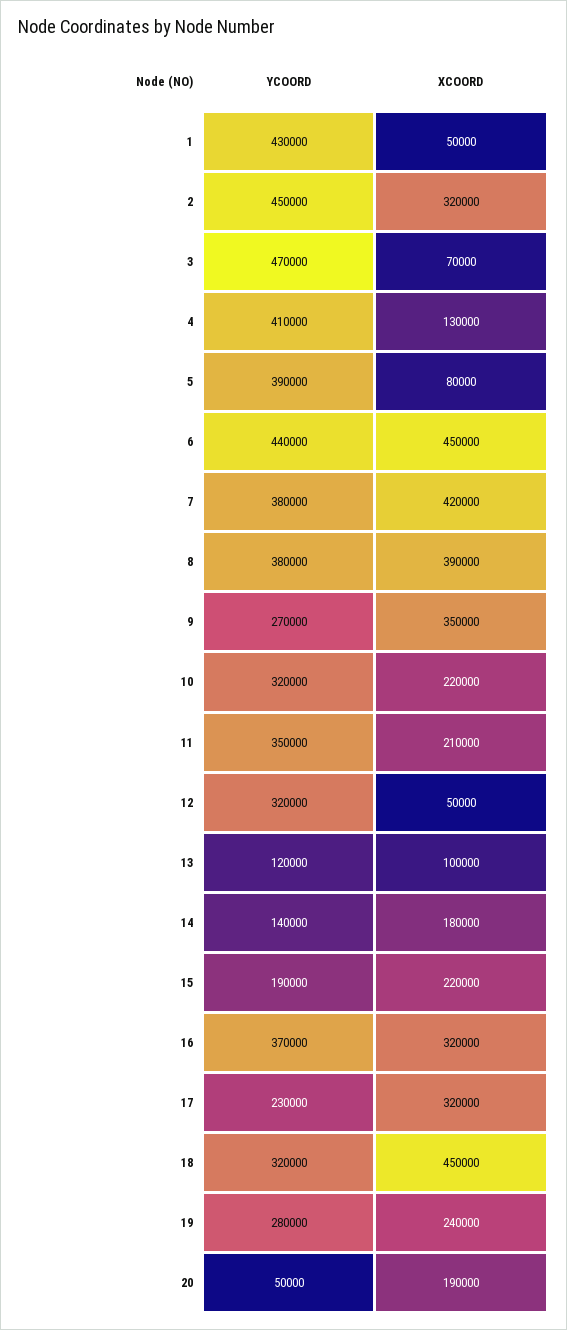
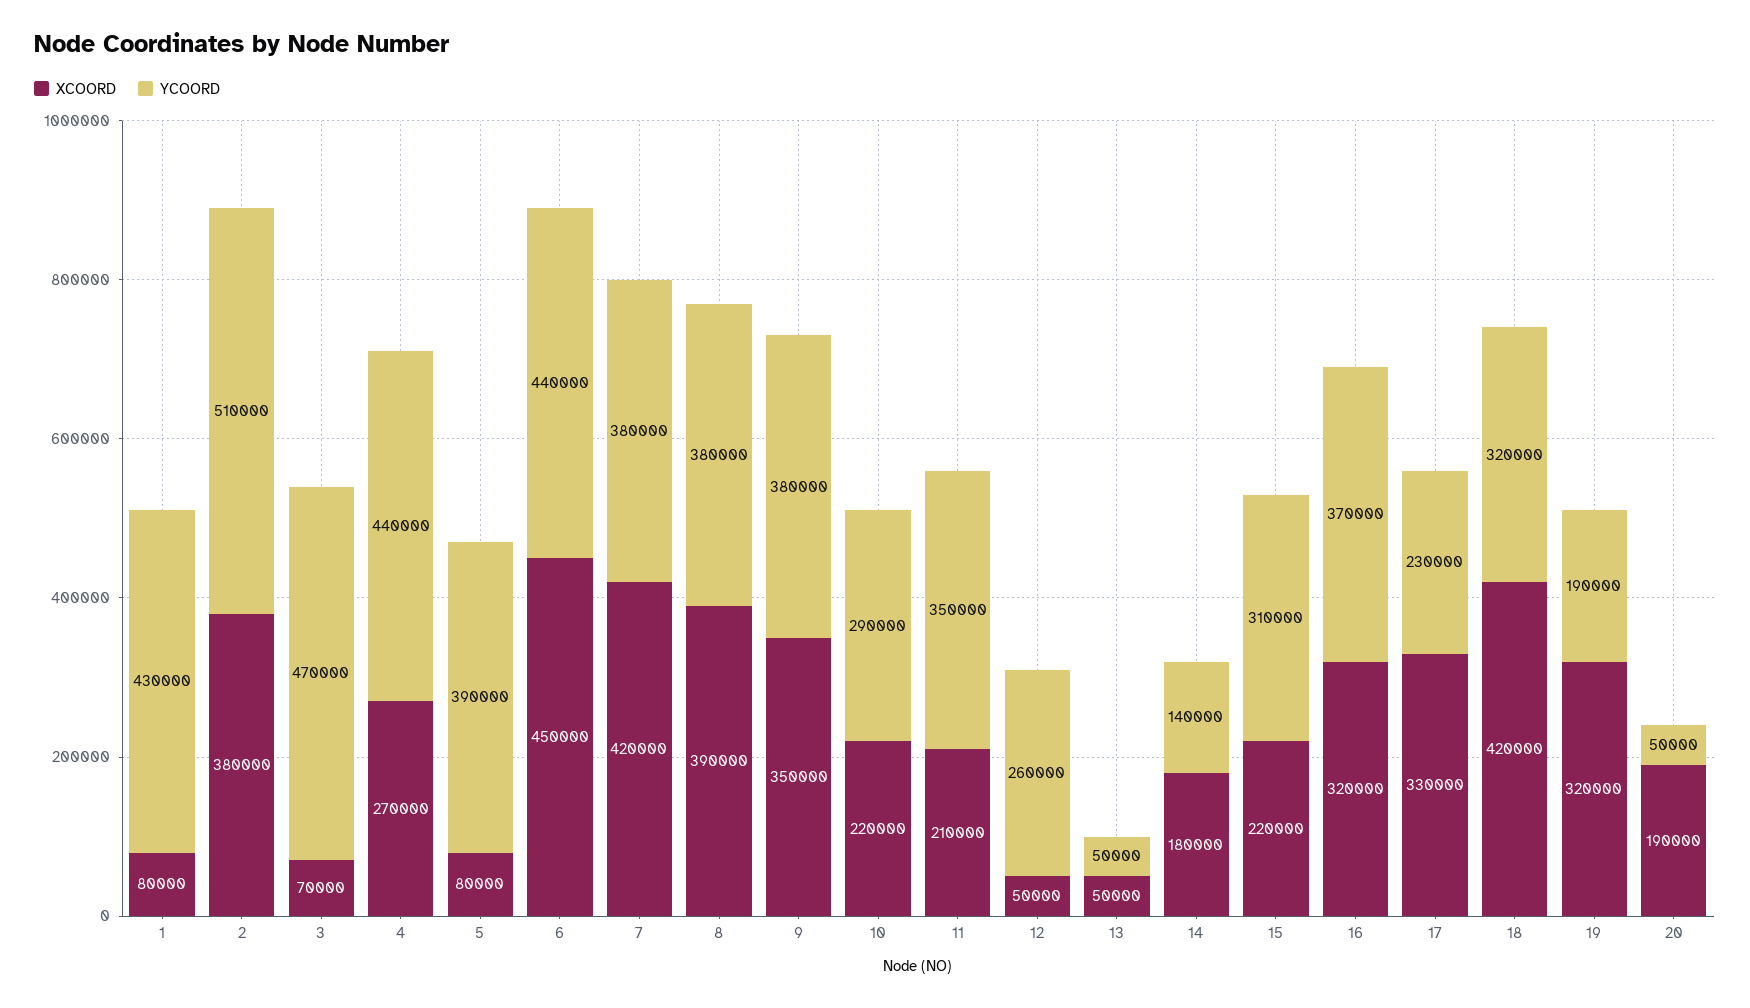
  {
    "YCOORD": {
      "1": 430000,
-     "2": 450000,
+     "2": 510000,
      "3": 470000,
-     "4": 410000,
+     "4": 440000,
      "5": 390000,
      "6": 440000,
      "7": 380000,
      "8": 380000,
-     "9": 270000,
+     "9": 380000,
-     "10": 320000,
+     "10": 290000,
      "11": 350000,
-     "12": 320000,
+     "12": 260000,
-     "13": 120000,
+     "13": 50000,
      "14": 140000,
-     "15": 190000,
+     "15": 310000,
      "16": 370000,
      "17": 230000,
      "18": 320000,
-     "19": 280000,
+     "19": 190000,
      "20": 50000
    },
    "XCOORD": {
-     "1": 50000,
+     "1": 80000,
-     "2": 320000,
+     "2": 380000,
      "3": 70000,
-     "4": 130000,
+     "4": 270000,
      "5": 80000,
      "6": 450000,
      "7": 420000,
      "8": 390000,
      "9": 350000,
      "10": 220000,
      "11": 210000,
      "12": 50000,
-     "13": 100000,
+     "13": 50000,
      "14": 180000,
      "15": 220000,
      "16": 320000,
-     "17": 320000,
+     "17": 330000,
-     "18": 450000,
+     "18": 420000,
-     "19": 240000,
+     "19": 320000,
      "20": 190000
    }
  }

